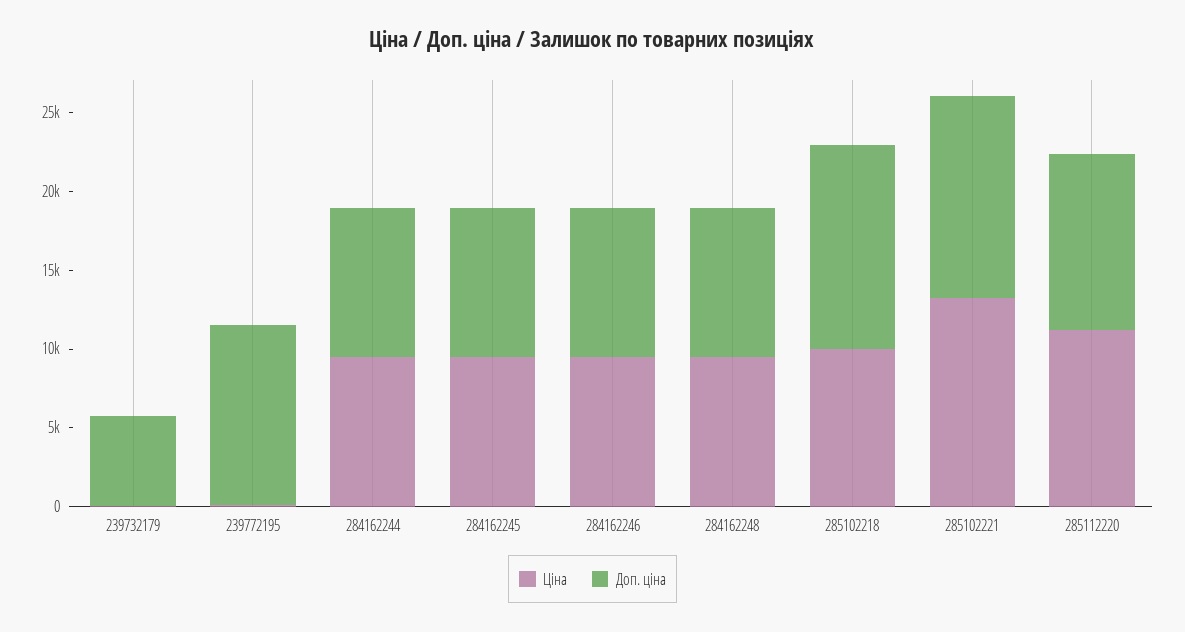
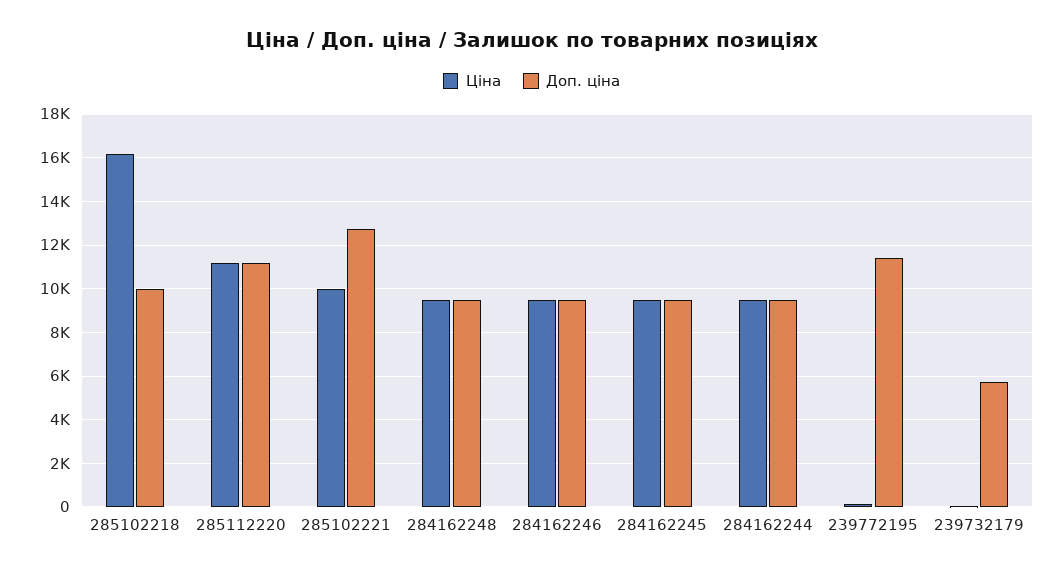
  {
    "Ціна": {
      "239732179": 0,
      "239772195": 0,
      "284162244": 9500,
      "284162245": 9500,
      "284162246": 9500,
      "284162248": 9500,
-     "285102218": 10000,
+     "285102218": 16000,
-     "285102221": 13000,
+     "285102221": 10000,
      "285112220": 11000
    },
    "Доп. ціна": {
      "239732179": 5500,
      "239772195": 11500,
      "284162244": 9500,
      "284162245": 9500,
      "284162246": 9500,
      "284162248": 9500,
-     "285102218": 13000,
+     "285102218": 10000,
      "285102221": 13000,
      "285112220": 11000
    }
  }

